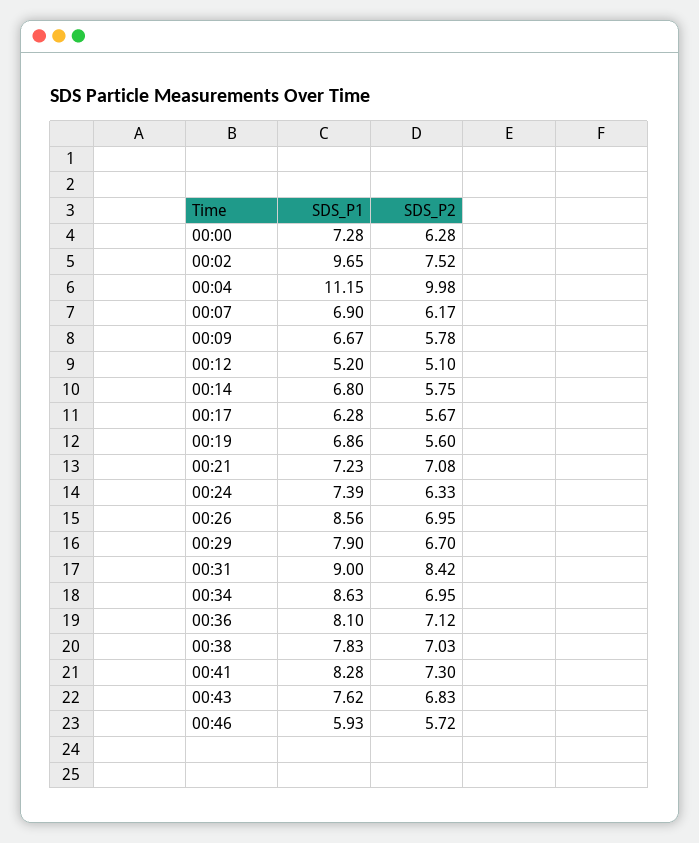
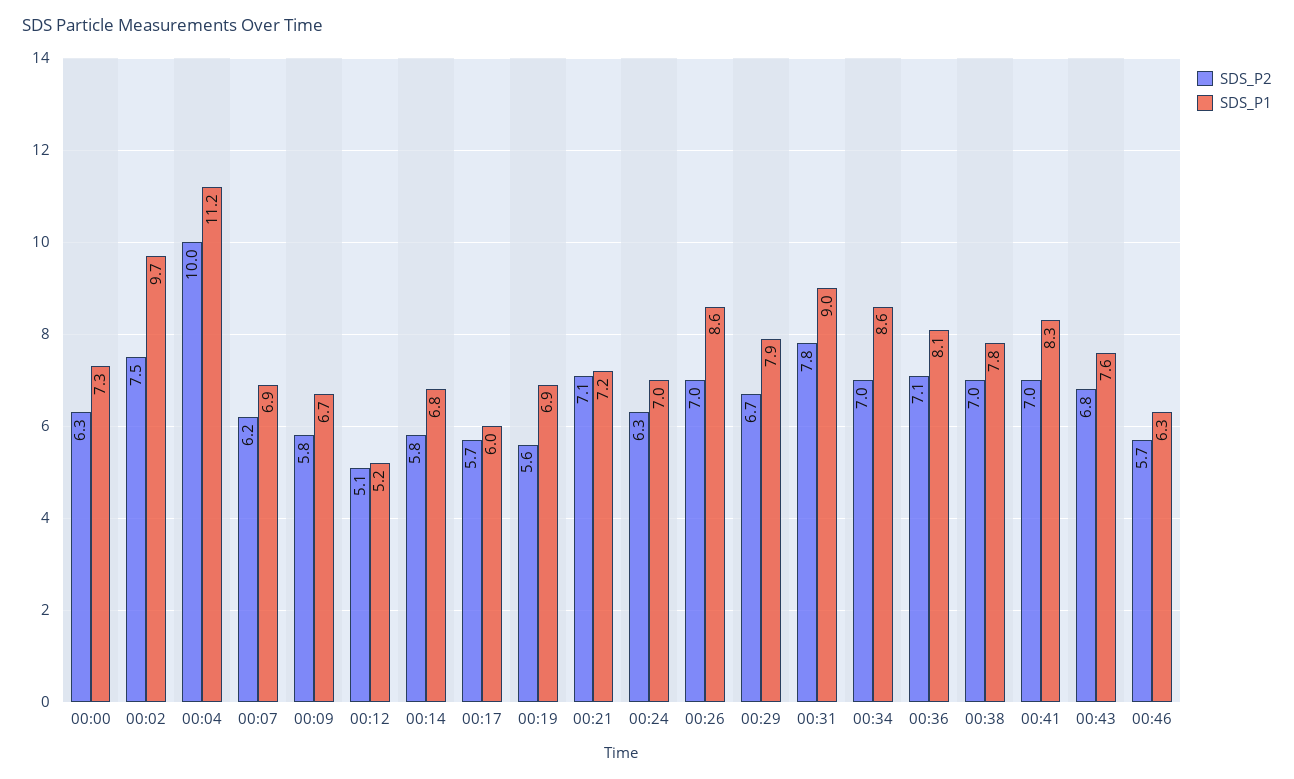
  {
    "SDS_P1": {
      "00:00": 7.28,
      "00:02": 9.65,
      "00:04": 11.15,
      "00:07": 6.9,
      "00:09": 6.67,
      "00:12": 5.2,
      "00:14": 6.8,
-     "00:17": 6.28,
+     "00:17": 6,
      "00:19": 6.86,
      "00:21": 7.23,
-     "00:24": 7.39,
+     "00:24": 7,
      "00:26": 8.56,
      "00:29": 7.9,
      "00:31": 9,
      "00:34": 8.63,
      "00:36": 8.1,
      "00:38": 7.83,
      "00:41": 8.28,
      "00:43": 7.62,
-     "00:46": 5.93
+     "00:46": 6.3
    },
    "SDS_P2": {
      "00:00": 6.28,
      "00:02": 7.52,
      "00:04": 9.98,
      "00:07": 6.17,
      "00:09": 5.78,
      "00:12": 5.1,
      "00:14": 5.75,
      "00:17": 5.67,
      "00:19": 5.6,
      "00:21": 7.08,
      "00:24": 6.33,
      "00:26": 6.95,
      "00:29": 6.7,
-     "00:31": 8.42,
+     "00:31": 7.8,
      "00:34": 6.95,
      "00:36": 7.12,
      "00:38": 7.03,
-     "00:41": 7.3,
+     "00:41": 7,
      "00:43": 6.83,
      "00:46": 5.72
    }
  }

